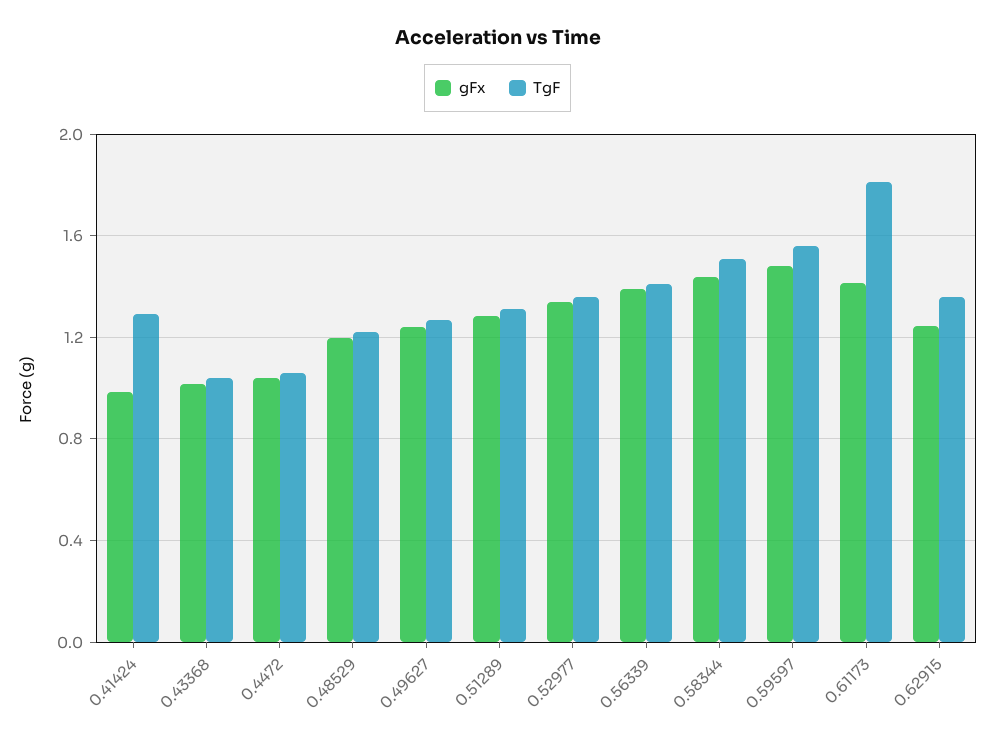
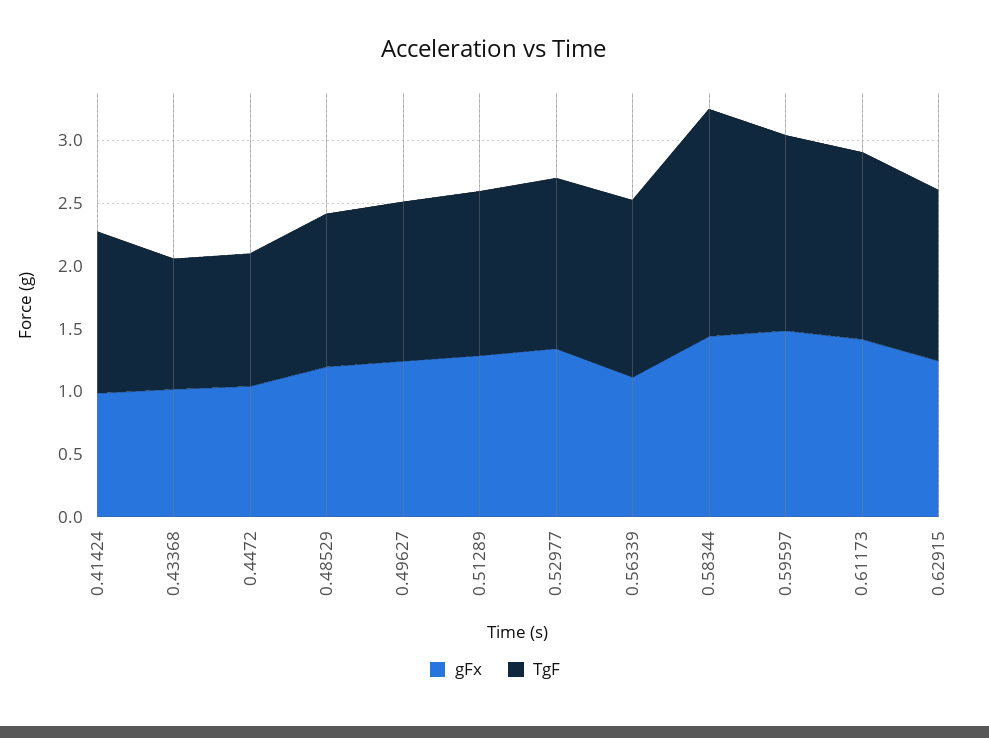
  {
    "gFx": {
      "0.41424": 1,
      "0.43368": 1,
      "0.4472": 1.05,
      "0.48529": 1.2,
      "0.49627": 1.25,
      "0.51289": 1.3,
      "0.52977": 1.35,
-     "0.56339": 1.4,
+     "0.56339": 1.1,
      "0.58344": 1.45,
      "0.59597": 1.5,
      "0.61173": 1.4,
      "0.62915": 1.25
    },
    "TgF": {
      "0.41424": 1.3,
      "0.43368": 1.05,
      "0.4472": 1.05,
      "0.48529": 1.2,
      "0.49627": 1.25,
      "0.51289": 1.3,
      "0.52977": 1.35,
      "0.56339": 1.4,
-     "0.58344": 1.5,
+     "0.58344": 1.8,
      "0.59597": 1.55,
-     "0.61173": 1.8,
+     "0.61173": 1.5,
      "0.62915": 1.35
    }
  }

